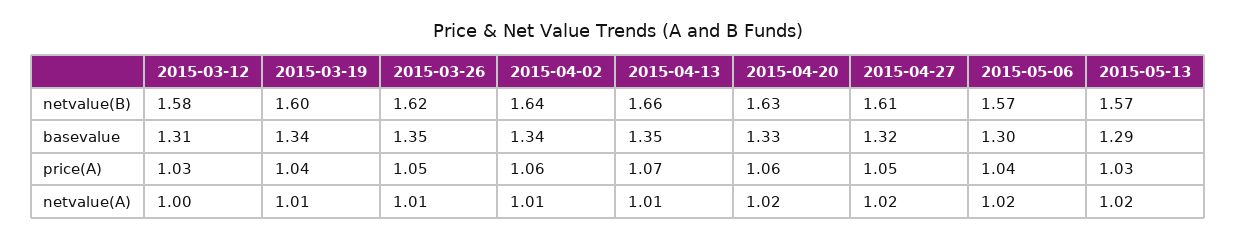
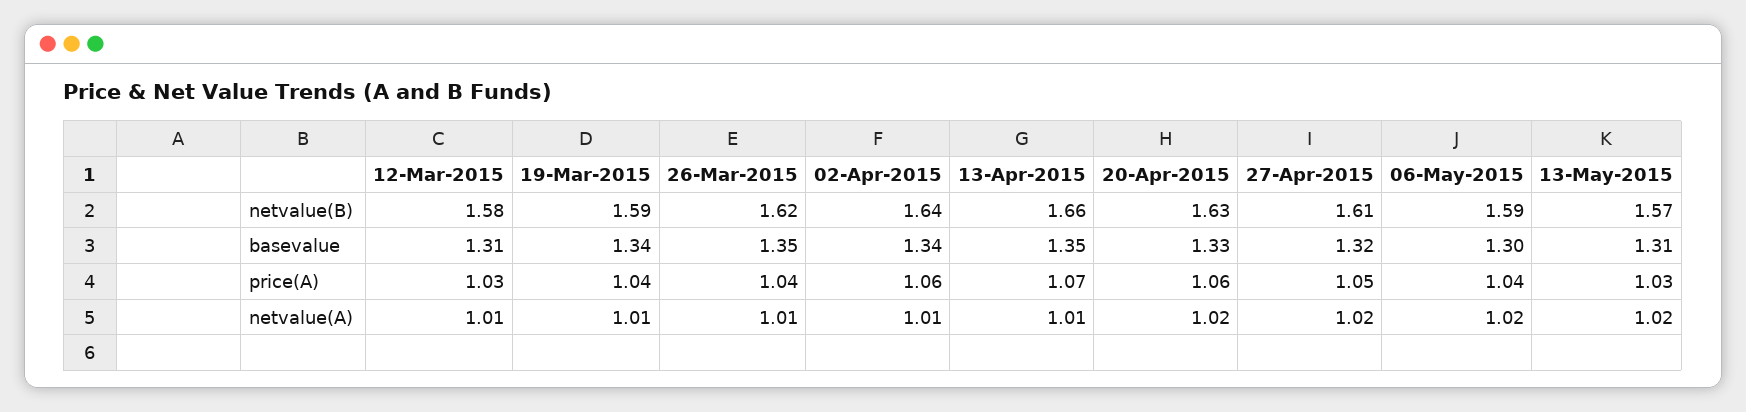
  {
    "2015-03-12": {
      "netvalue(B)": 1.58,
      "basevalue": 1.31,
      "price(A)": 1.03,
-     "netvalue(A)": 1
+     "netvalue(A)": 1.01
    },
    "2015-03-19": {
-     "netvalue(B)": 1.6,
+     "netvalue(B)": 1.59,
      "basevalue": 1.34,
      "price(A)": 1.04,
      "netvalue(A)": 1.01
    },
    "2015-03-26": {
      "netvalue(B)": 1.62,
      "basevalue": 1.35,
-     "price(A)": 1.05,
+     "price(A)": 1.04,
      "netvalue(A)": 1.01
    },
    "2015-04-02": {
      "netvalue(B)": 1.64,
      "basevalue": 1.34,
      "price(A)": 1.06,
      "netvalue(A)": 1.01
    },
    "2015-04-13": {
      "netvalue(B)": 1.66,
      "basevalue": 1.35,
      "price(A)": 1.07,
      "netvalue(A)": 1.01
    },
    "2015-04-20": {
      "netvalue(B)": 1.63,
      "basevalue": 1.33,
      "price(A)": 1.06,
      "netvalue(A)": 1.02
    },
    "2015-04-27": {
      "netvalue(B)": 1.61,
      "basevalue": 1.32,
      "price(A)": 1.05,
      "netvalue(A)": 1.02
    },
    "2015-05-06": {
-     "netvalue(B)": 1.57,
+     "netvalue(B)": 1.59,
      "basevalue": 1.3,
      "price(A)": 1.04,
      "netvalue(A)": 1.02
    },
    "2015-05-13": {
      "netvalue(B)": 1.57,
-     "basevalue": 1.29,
+     "basevalue": 1.31,
      "price(A)": 1.03,
      "netvalue(A)": 1.02
    }
  }

